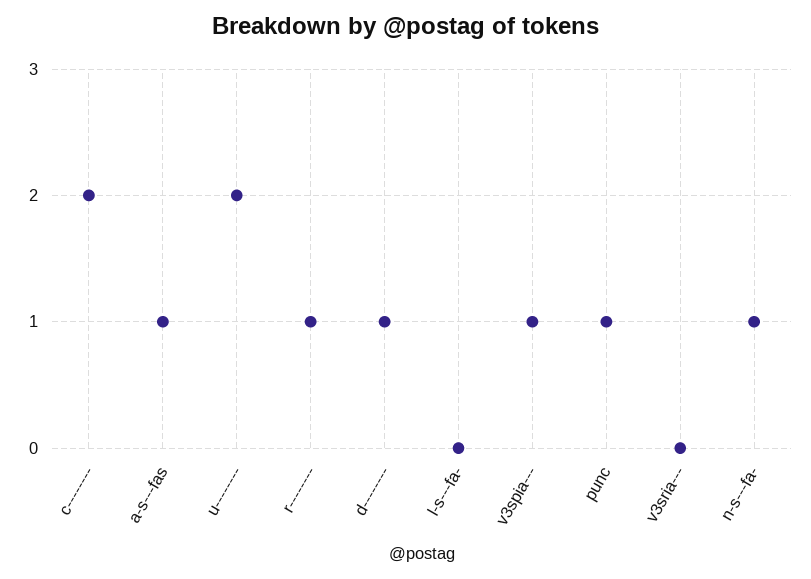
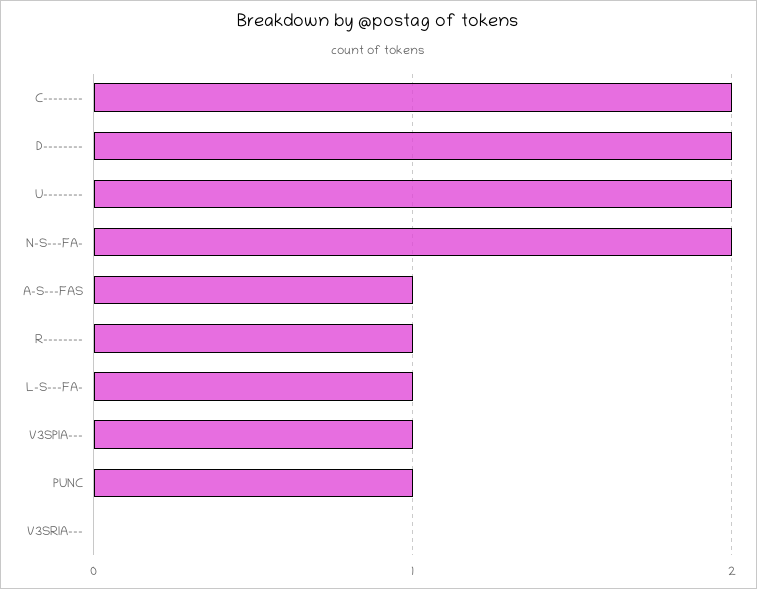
  {
    "c--------": 2,
    "a-s---fas": 1,
    "u--------": 2,
    "r--------": 1,
-   "d--------": 1,
+   "d--------": 2,
-   "l-s---fa-": 0,
+   "l-s---fa-": 1,
    "v3spia---": 1,
    "punc": 1,
    "v3sria---": 0,
-   "n-s---fa-": 1
+   "n-s---fa-": 2
  }

